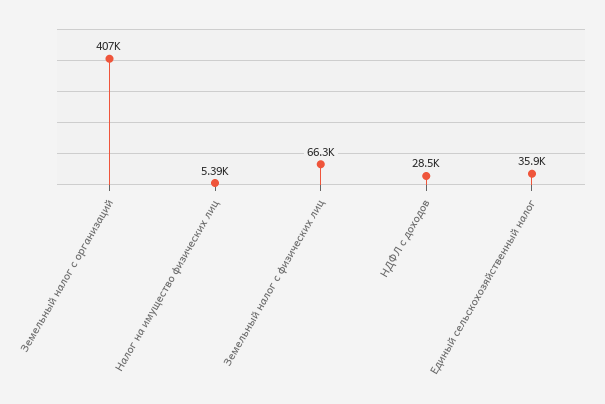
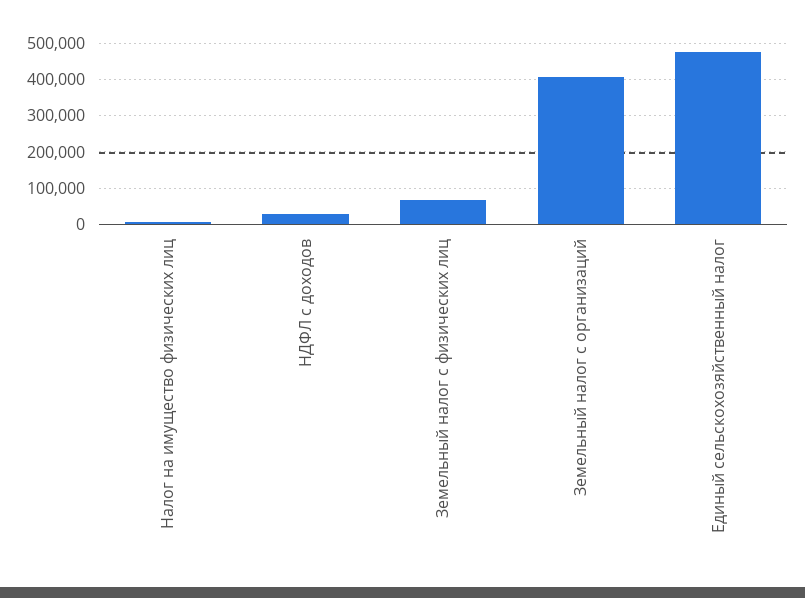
  {
    "Земельный налог с организаций": 407000,
    "Налог на имущество физических лиц": 5390,
    "Земельный налог с физических лиц": 66300,
    "НДФЛ с доходов": 28500,
-   "Единый сельскохозяйственный налог": 35900
+   "Единый сельскохозяйственный налог": 480000
  }

